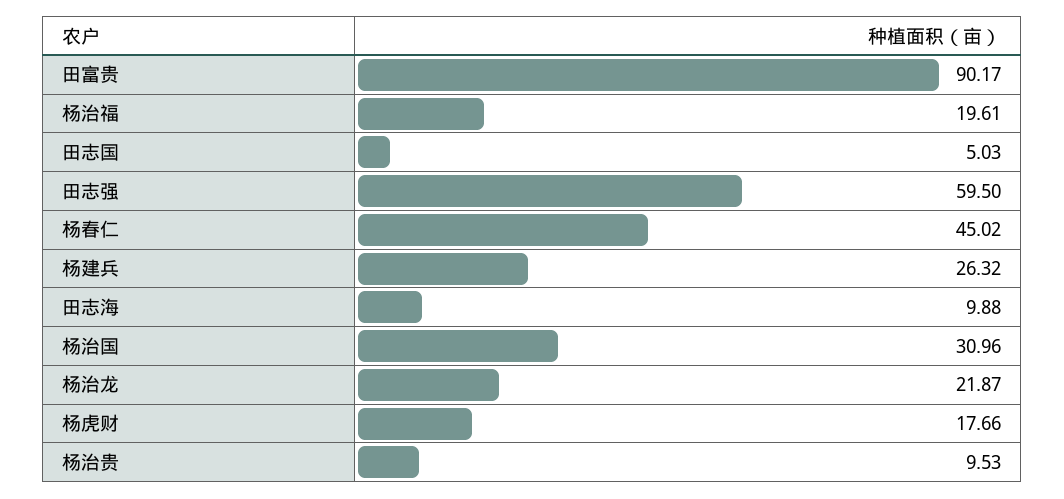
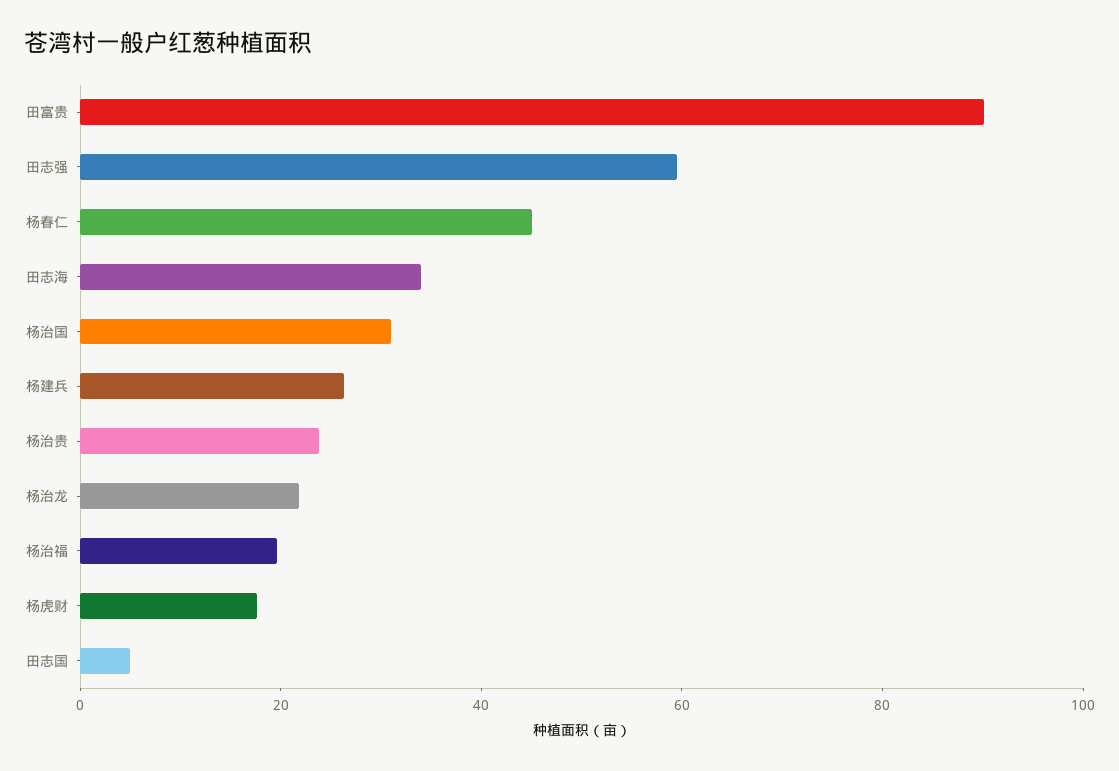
  {
    "田富贵": 90.17,
    "杨治福": 19.61,
    "田志国": 5.03,
    "田志强": 59.5,
    "杨春仁": 45.02,
    "杨建兵": 26.32,
-   "田志海": 9.88,
+   "田志海": 35,
    "杨治国": 30.96,
    "杨治龙": 21.87,
    "杨虎财": 17.66,
-   "杨治贵": 9.53
+   "杨治贵": 25
  }

